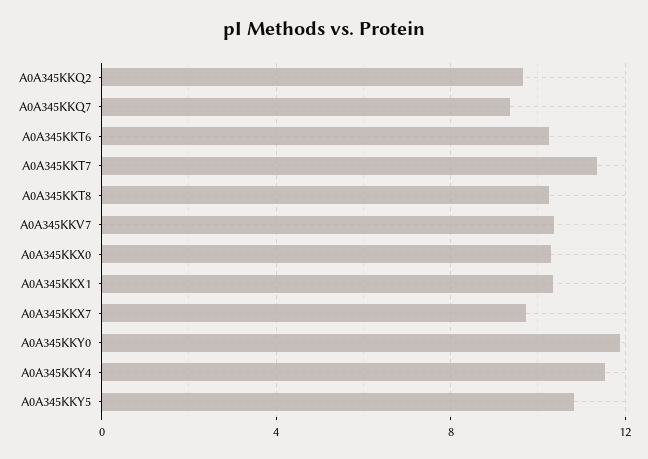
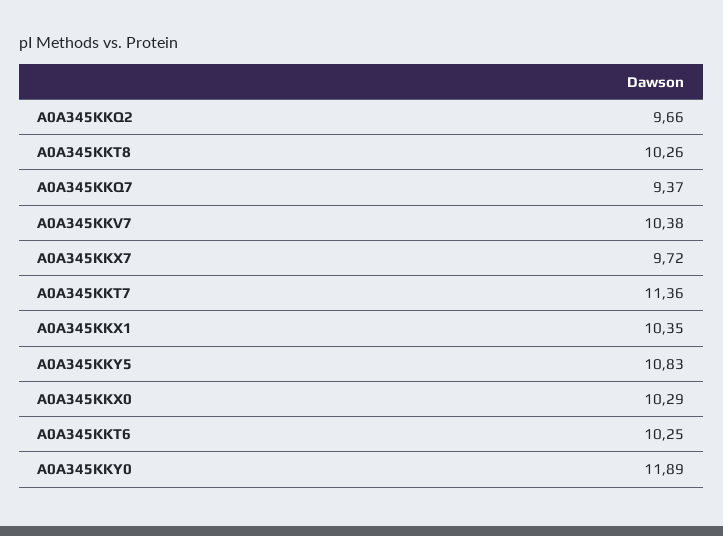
  {
    "A0A345KKQ2": 9.66,
    "A0A345KKQ7": 9.37,
    "A0A345KKT6": 10.25,
    "A0A345KKT7": 11.36,
    "A0A345KKT8": 10.26,
    "A0A345KKV7": 10.38,
    "A0A345KKX0": 10.29,
    "A0A345KKX1": 10.35,
    "A0A345KKX7": 9.72,
    "A0A345KKY0": 11.89,
-   "A0A345KKY4": 11.5,
    "A0A345KKY5": 10.83
  }

